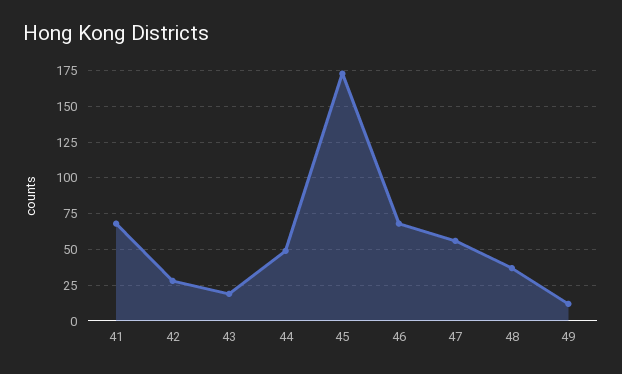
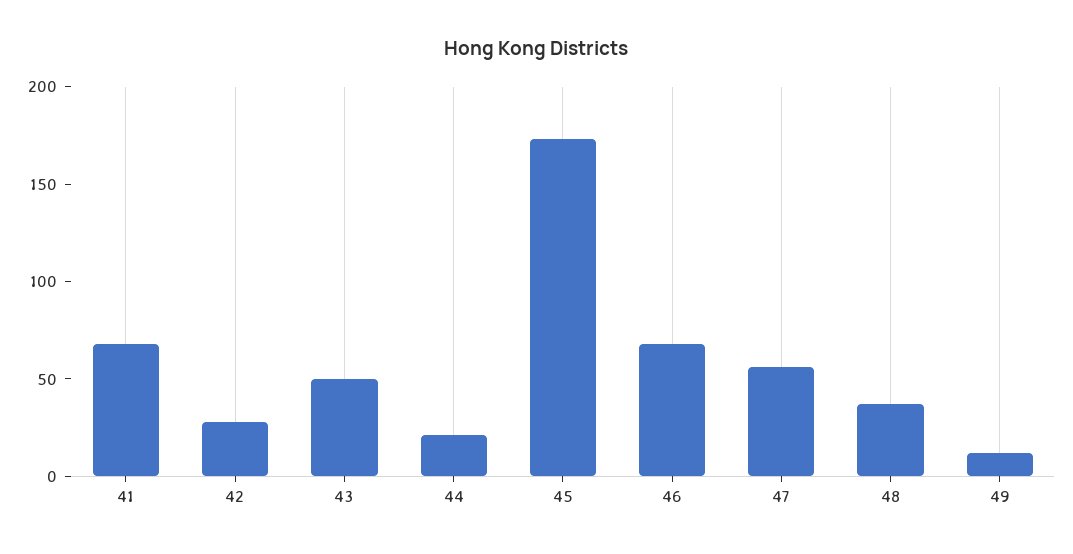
  {
    "41": 70,
    "42": 30,
-   "43": 20,
+   "43": 50,
-   "44": 50,
+   "44": 20,
    "45": 175,
    "46": 70,
    "47": 55,
    "48": 35,
    "49": 10
  }

